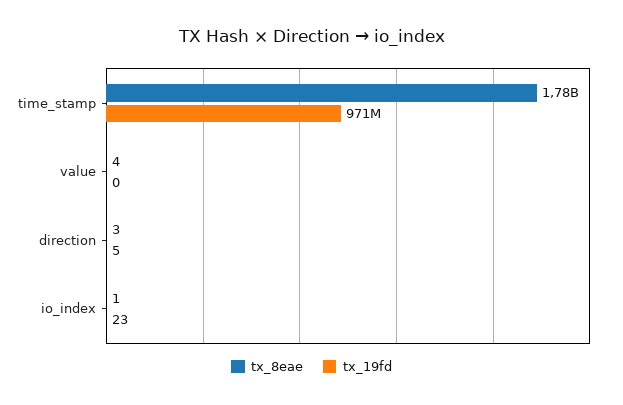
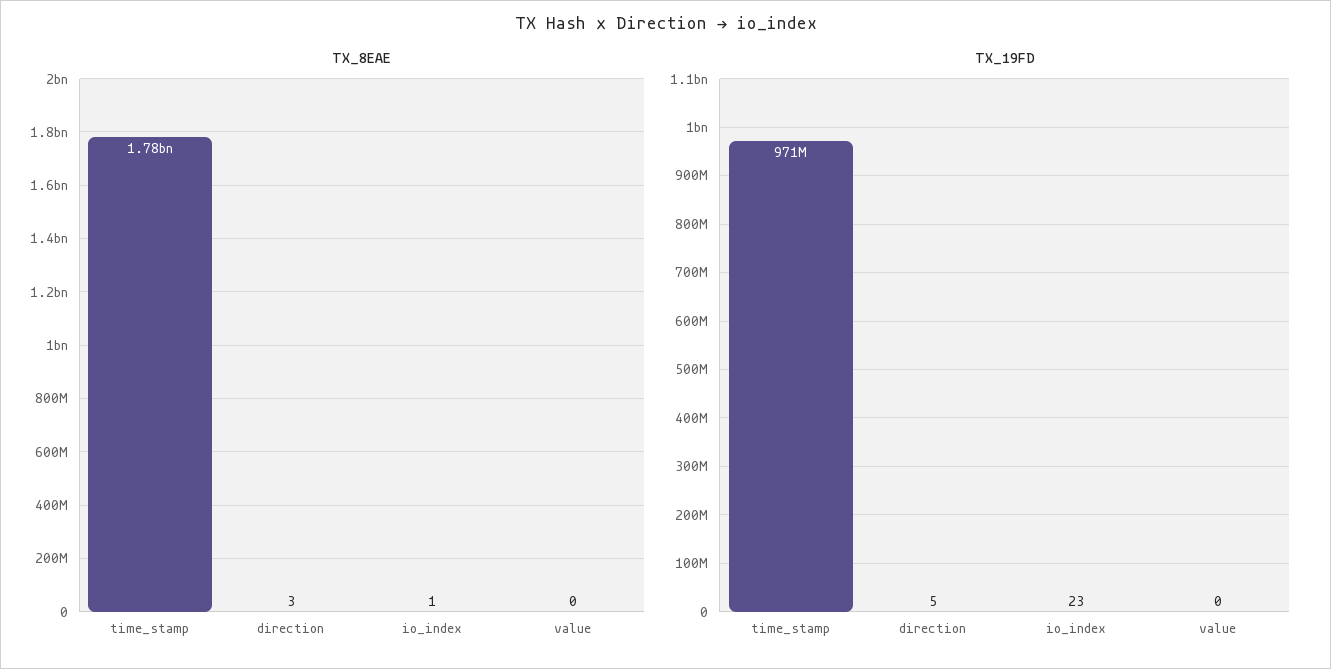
  {
    "tx_8eae": {
      "time_stamp": 1780000000,
-     "value": 4,
+     "value": 0,
      "direction": 3,
      "io_index": 1
    },
    "tx_19fd": {
      "time_stamp": 971000000,
      "value": 0,
      "direction": 5,
      "io_index": 23
    }
  }

